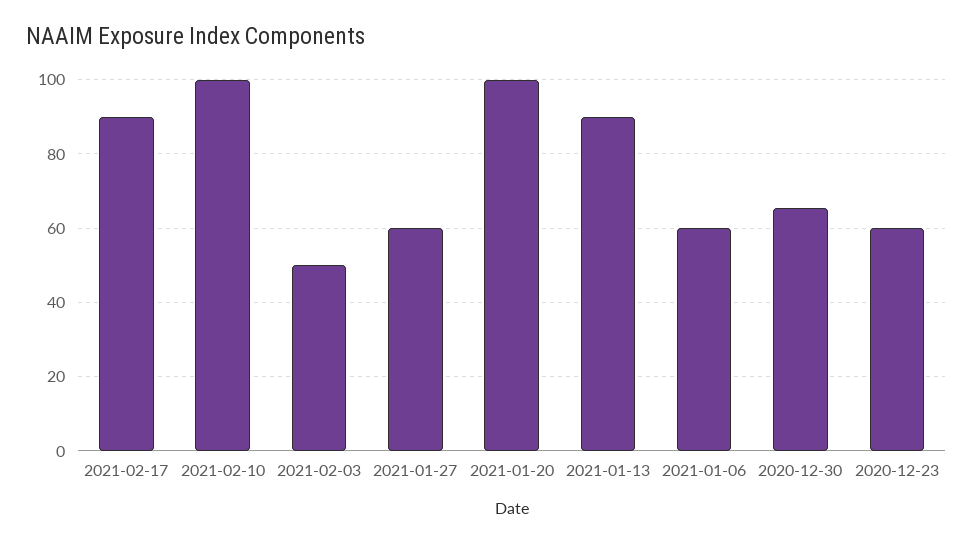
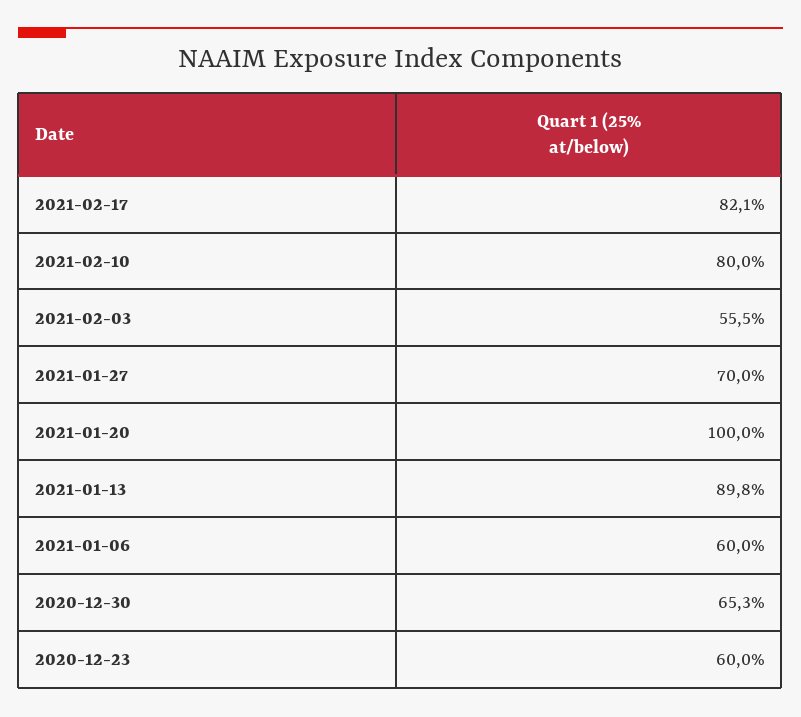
  {
-   "2021-02-17": 90,
+   "2021-02-17": 82.1,
-   "2021-02-10": 100,
+   "2021-02-10": 80,
-   "2021-02-03": 50,
+   "2021-02-03": 55.5,
-   "2021-01-27": 60,
+   "2021-01-27": 70,
    "2021-01-20": 100,
    "2021-01-13": 89.8,
    "2021-01-06": 60,
    "2020-12-30": 65.3,
    "2020-12-23": 60
  }

